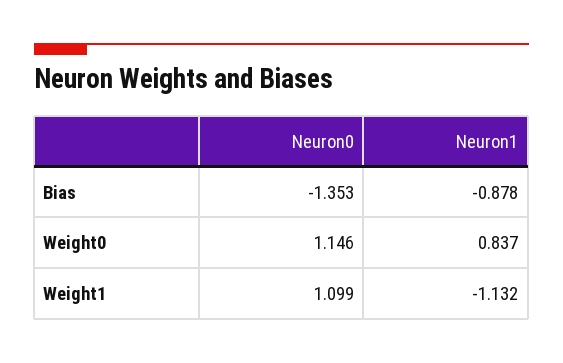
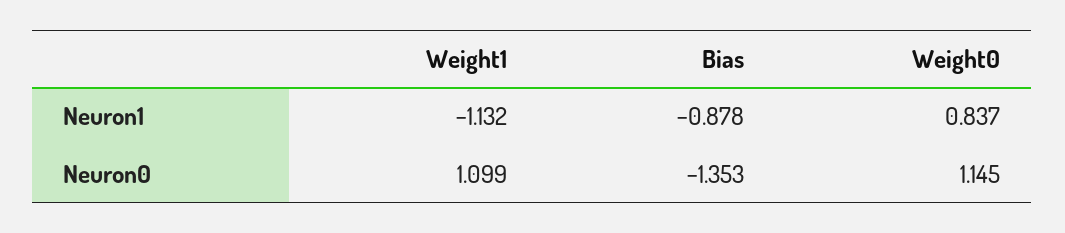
  {
    "Neuron0": {
      "Bias": -1.353,
-     "Weight0": 1.146,
+     "Weight0": 1.145,
      "Weight1": 1.099
    },
    "Neuron1": {
      "Bias": -0.878,
      "Weight0": 0.837,
      "Weight1": -1.132
    }
  }

